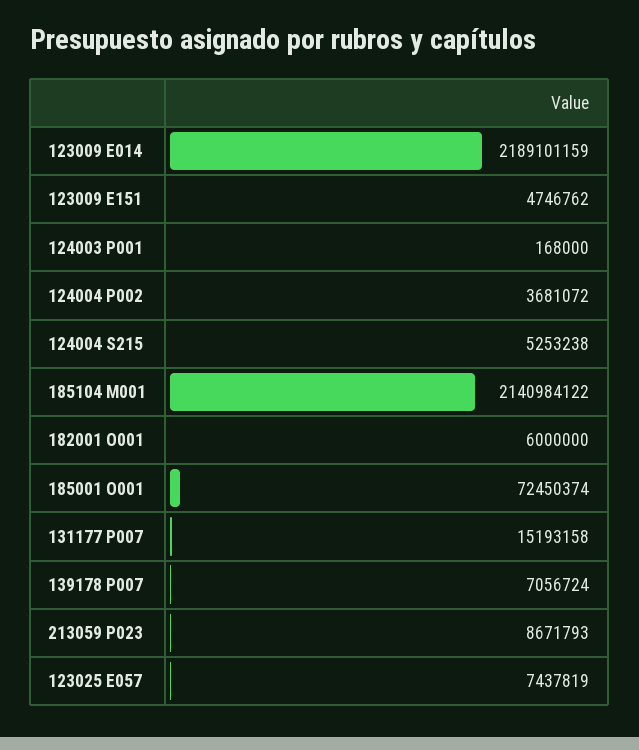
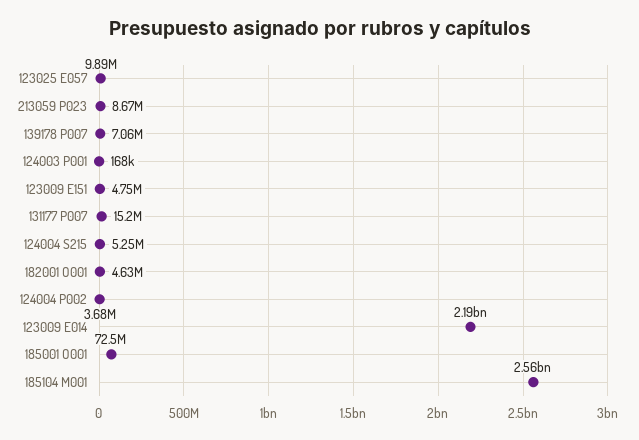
  {
    "123009 E014": 2189101159,
    "123009 E151": 4746762,
    "124003 P001": 168000,
    "124004 P002": 3681072,
    "124004 S215": 5253238,
-   "185104 M001": 2140984122,
+   "185104 M001": 2560000000,
-   "182001 O001": 6000000,
+   "182001 O001": 4630000,
    "185001 O001": 72450374,
    "131177 P007": 15193158,
    "139178 P007": 7056724,
    "213059 P023": 8671793,
-   "123025 E057": 7437819
+   "123025 E057": 9890000
  }

